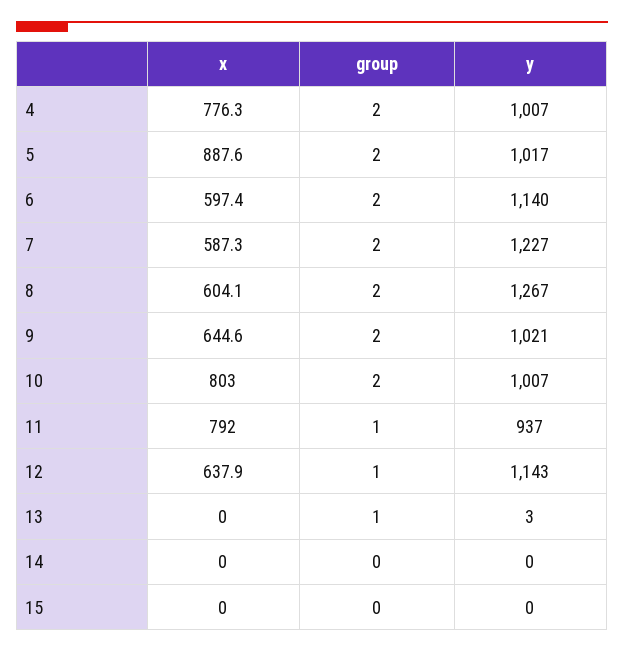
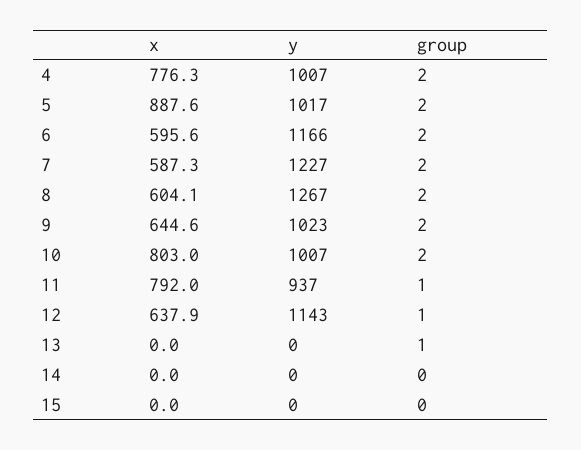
  {
    "x": {
      "4": 776.3,
      "5": 887.6,
-     "6": 597.4,
+     "6": 595.6,
      "7": 587.3,
      "8": 604.1,
      "9": 644.6,
      "10": 803,
      "11": 792,
      "12": 637.9,
      "13": 0,
      "14": 0,
      "15": 0
    },
    "group": {
      "4": 2,
      "5": 2,
      "6": 2,
      "7": 2,
      "8": 2,
      "9": 2,
      "10": 2,
      "11": 1,
      "12": 1,
      "13": 1,
      "14": 0,
      "15": 0
    },
    "y": {
      "4": 1007,
      "5": 1017,
-     "6": 1140,
+     "6": 1166,
      "7": 1227,
      "8": 1267,
-     "9": 1021,
+     "9": 1023,
      "10": 1007,
      "11": 937,
      "12": 1143,
-     "13": 3,
+     "13": 0,
      "14": 0,
      "15": 0
    }
  }

